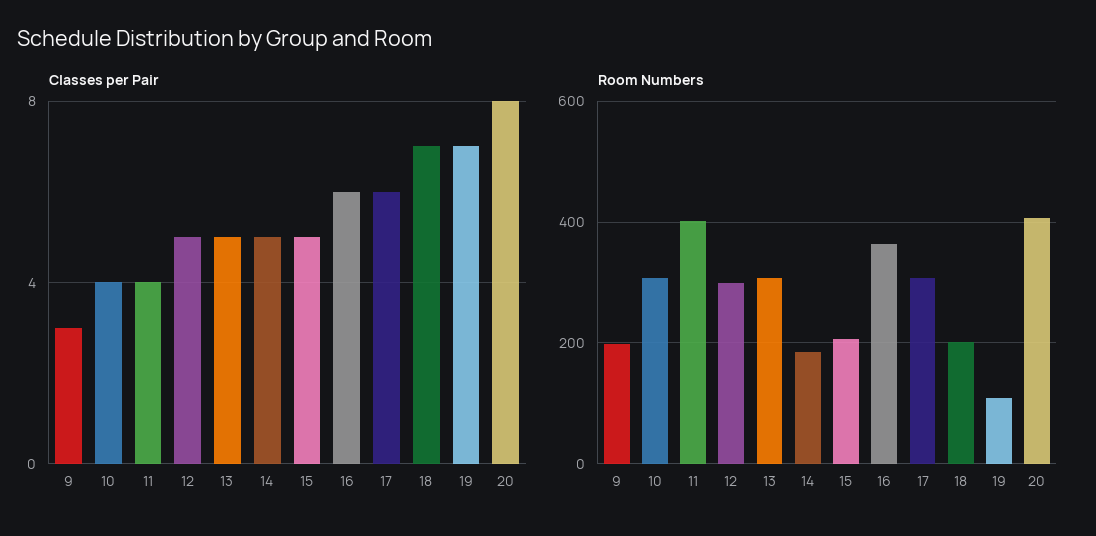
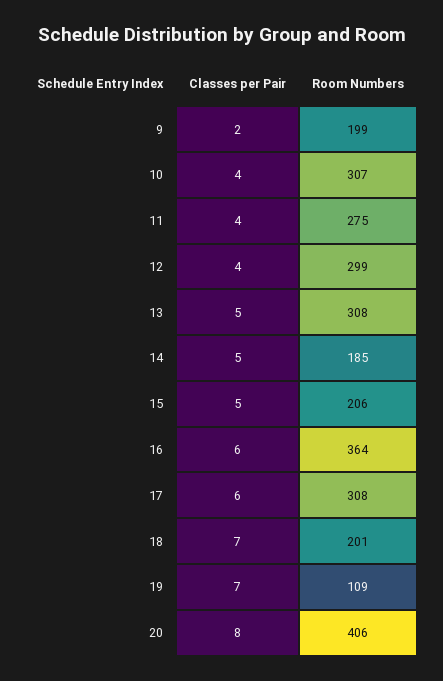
  {
    "Classes per Pair": {
-     "9": 3,
+     "9": 2,
      "10": 4,
      "11": 4,
-     "12": 5,
+     "12": 4,
      "13": 5,
      "14": 5,
      "15": 5,
      "16": 6,
      "17": 6,
      "18": 7,
      "19": 7,
      "20": 8
    },
    "Room Numbers": {
      "9": 199,
      "10": 307,
-     "11": 400,
+     "11": 275,
      "12": 299,
      "13": 308,
      "14": 185,
      "15": 206,
      "16": 364,
      "17": 308,
      "18": 201,
      "19": 109,
      "20": 406
    }
  }

